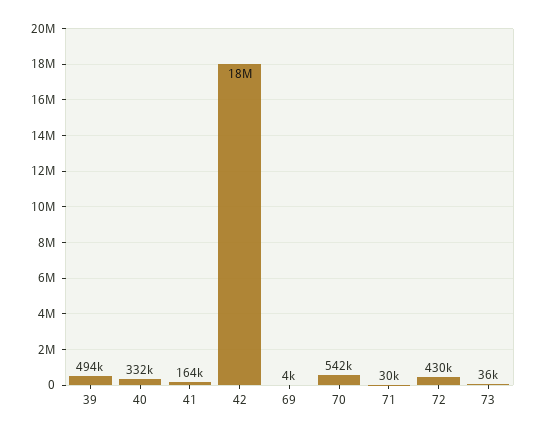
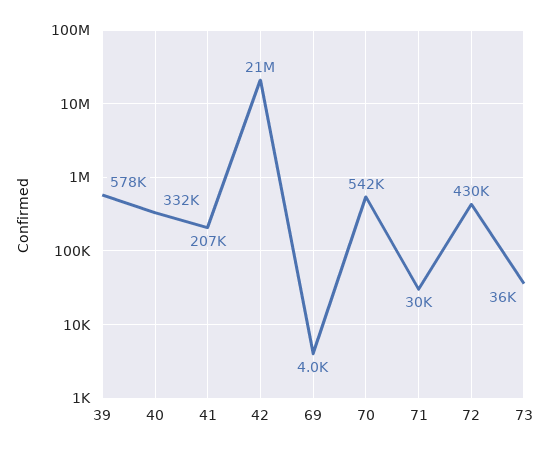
  {
-   "39": 494000,
+   "39": 578000,
    "40": 332000,
-   "41": 164000,
+   "41": 207000,
-   "42": 18000000,
+   "42": 21000000,
    "69": 4000,
    "70": 542000,
    "71": 30000,
    "72": 430000,
    "73": 36000
  }

